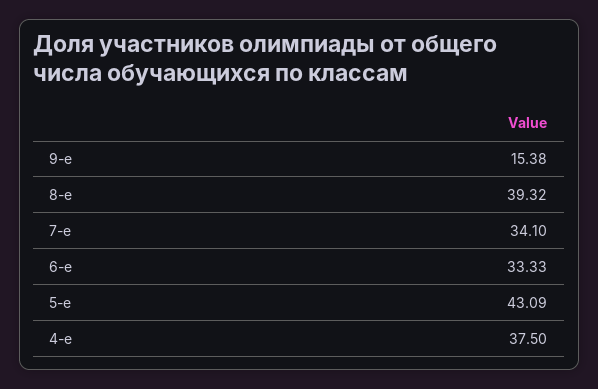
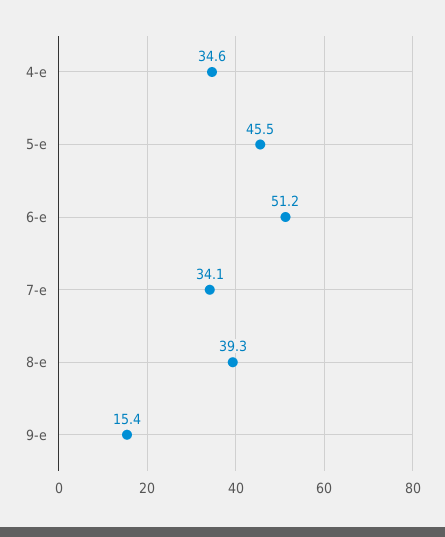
  {
    "9-е": 15.38,
    "8-е": 39.32,
    "7-е": 34.1,
-   "6-е": 33.33,
+   "6-е": 51.2,
-   "5-е": 43.09,
+   "5-е": 45.5,
-   "4-е": 37.5
+   "4-е": 34.6
  }

